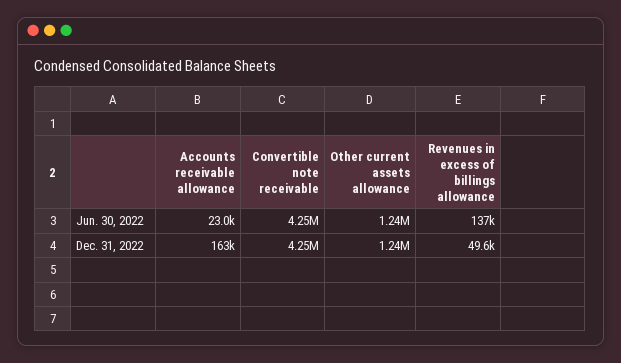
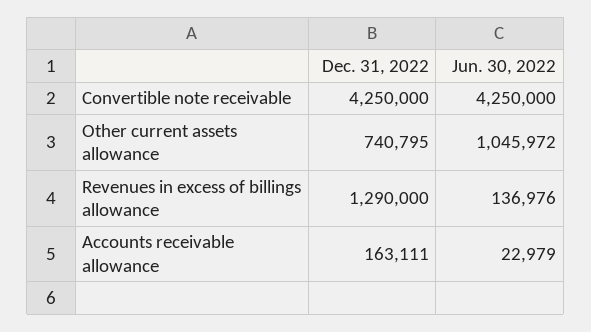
  {
    "Accounts receivable allowance": {
      "Jun. 30, 2022": 22979,
      "Dec. 31, 2022": 163111
    },
    "Convertible note receivable": {
      "Jun. 30, 2022": 4250000,
      "Dec. 31, 2022": 4250000
    },
    "Other current assets allowance": {
-     "Jun. 30, 2022": 1240000,
+     "Jun. 30, 2022": 1045972,
-     "Dec. 31, 2022": 1240000
+     "Dec. 31, 2022": 740795
    },
    "Revenues in excess of billings allowance": {
      "Jun. 30, 2022": 136976,
-     "Dec. 31, 2022": 49600
+     "Dec. 31, 2022": 1290000
    }
  }

